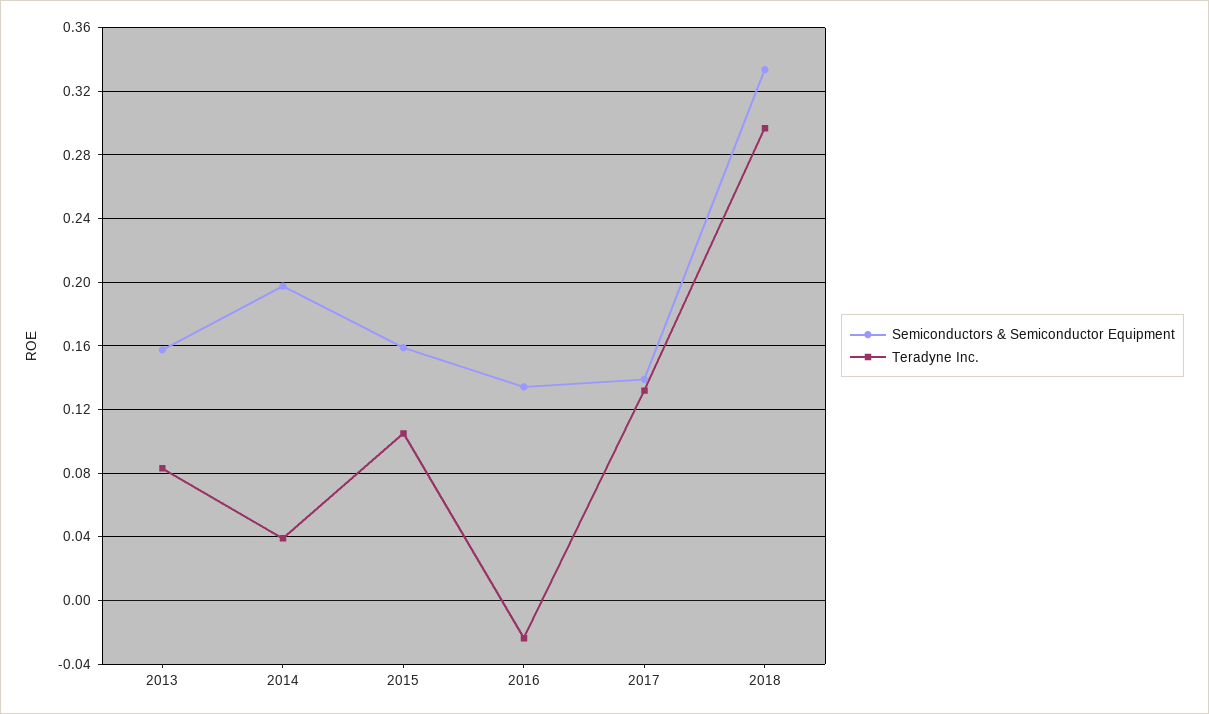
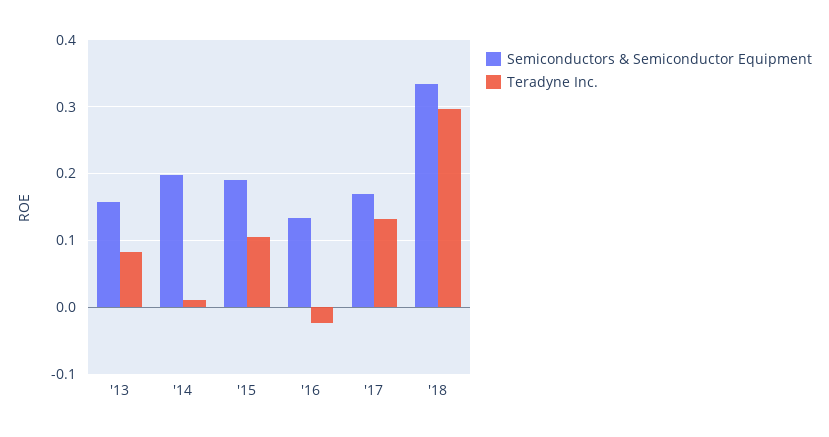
  {
    "Semiconductors & Semiconductor Equipment": {
      "2013": 0.16,
      "2014": 0.2,
-     "2015": 0.16,
+     "2015": 0.19,
      "2016": 0.135,
-     "2017": 0.14,
+     "2017": 0.17,
      "2018": 0.335
    },
    "Teradyne Inc.": {
      "2013": 0.085,
-     "2014": 0.04,
+     "2014": 0.01,
      "2015": 0.105,
      "2016": -0.025,
      "2017": 0.13,
      "2018": 0.295
    }
  }

